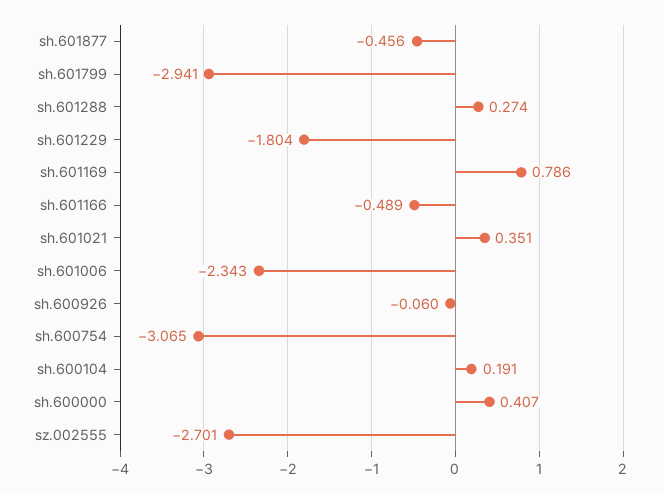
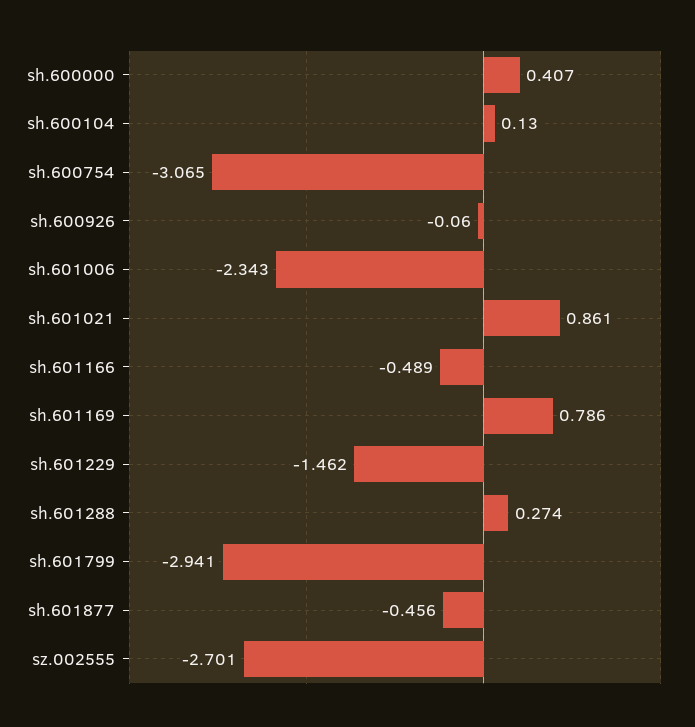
  {
    "sh.601877": -0.456,
    "sh.601799": -2.941,
    "sh.601288": 0.274,
-   "sh.601229": -1.804,
+   "sh.601229": -1.462,
    "sh.601169": 0.786,
    "sh.601166": -0.489,
-   "sh.601021": 0.351,
+   "sh.601021": 0.861,
    "sh.601006": -2.343,
    "sh.600926": -0.06,
    "sh.600754": -3.065,
-   "sh.600104": 0.191,
+   "sh.600104": 0.13,
    "sh.600000": 0.407,
    "sz.002555": -2.701
  }

